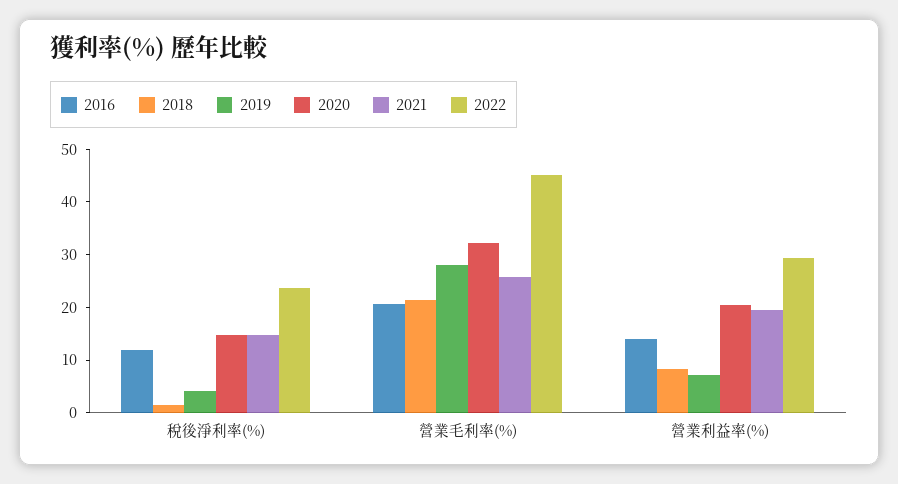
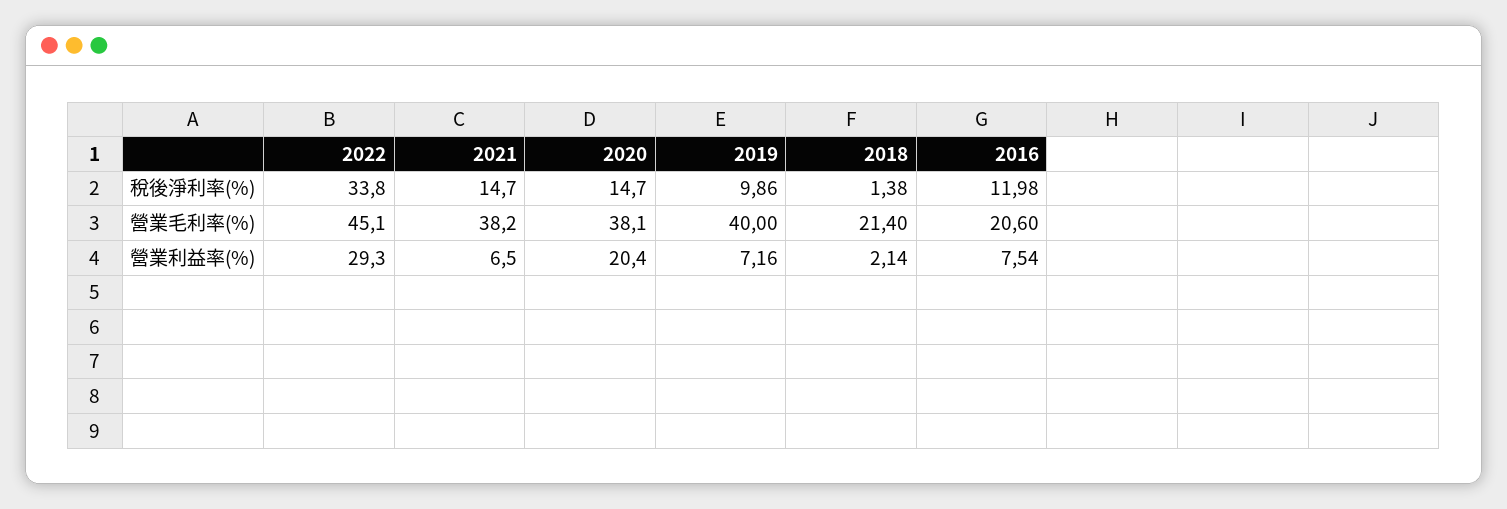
  {
    "2016": {
      "稅後淨利率(%)": 11.98,
      "營業毛利率(%)": 20.6,
-     "營業利益率(%)": 14
+     "營業利益率(%)": 7.54
    },
    "2018": {
      "稅後淨利率(%)": 1.38,
      "營業毛利率(%)": 21.4,
-     "營業利益率(%)": 8
+     "營業利益率(%)": 2.14
    },
    "2019": {
-     "稅後淨利率(%)": 4,
+     "稅後淨利率(%)": 9.86,
-     "營業毛利率(%)": 28,
+     "營業毛利率(%)": 40,
      "營業利益率(%)": 7.16
    },
    "2020": {
      "稅後淨利率(%)": 14.7,
-     "營業毛利率(%)": 32,
+     "營業毛利率(%)": 38.1,
      "營業利益率(%)": 20.4
    },
    "2021": {
      "稅後淨利率(%)": 14.7,
-     "營業毛利率(%)": 26,
+     "營業毛利率(%)": 38.2,
-     "營業利益率(%)": 20
+     "營業利益率(%)": 6.5
    },
    "2022": {
-     "稅後淨利率(%)": 24,
+     "稅後淨利率(%)": 33.8,
      "營業毛利率(%)": 45.1,
      "營業利益率(%)": 29.3
    }
  }

